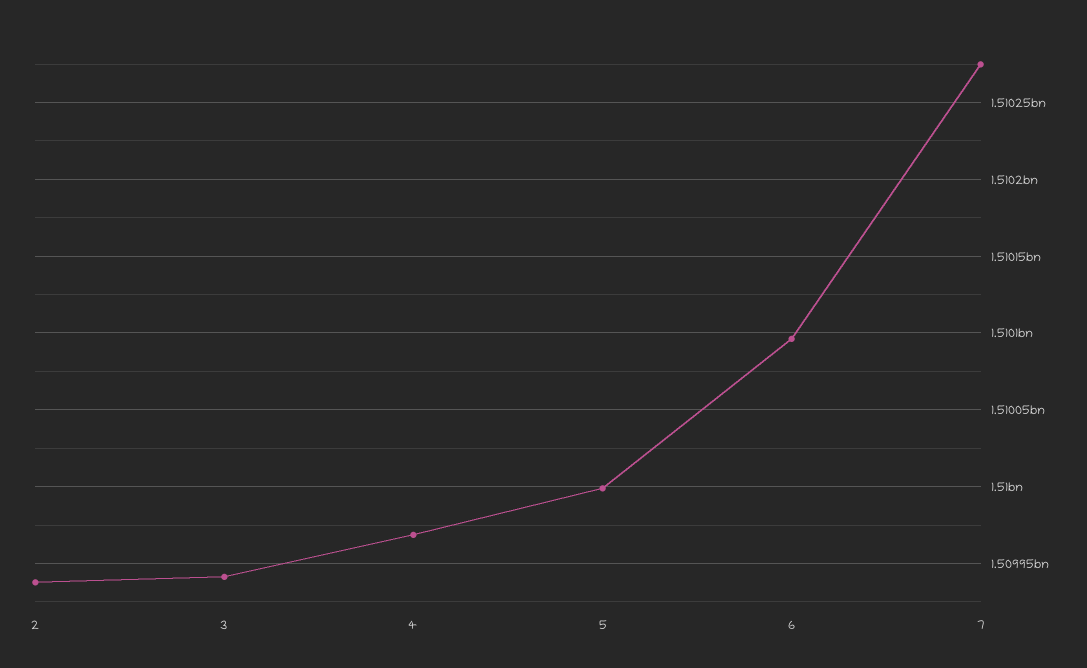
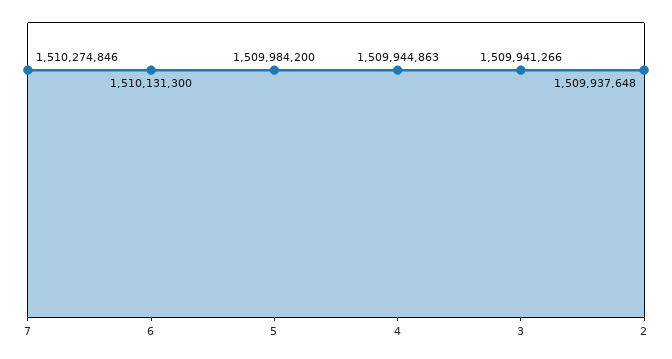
  {
    "2": 1509937648,
    "3": 1509941266,
-   "4": 1509970000,
+   "4": 1509944863,
-   "5": 1510000000,
+   "5": 1509984200,
-   "6": 1510095000,
+   "6": 1510131300,
    "7": 1510274846
  }

